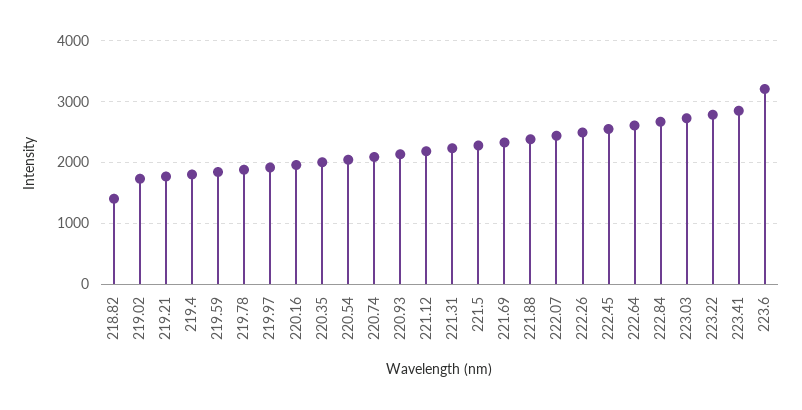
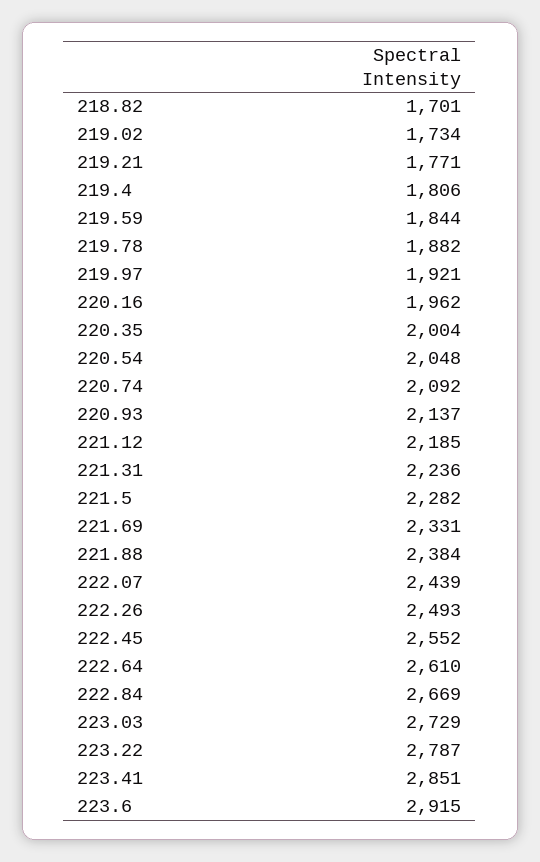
  {
-   "218.82": 1400,
+   "218.82": 1701,
    "219.02": 1734,
    "219.21": 1771,
    "219.4": 1806,
    "219.59": 1844,
    "219.78": 1882,
    "219.97": 1921,
    "220.16": 1962,
    "220.35": 2004,
    "220.54": 2048,
    "220.74": 2092,
    "220.93": 2137,
    "221.12": 2185,
    "221.31": 2236,
    "221.5": 2282,
    "221.69": 2331,
    "221.88": 2384,
    "222.07": 2439,
    "222.26": 2493,
    "222.45": 2552,
    "222.64": 2610,
    "222.84": 2669,
    "223.03": 2729,
    "223.22": 2787,
    "223.41": 2851,
-   "223.6": 3200
+   "223.6": 2915
  }

